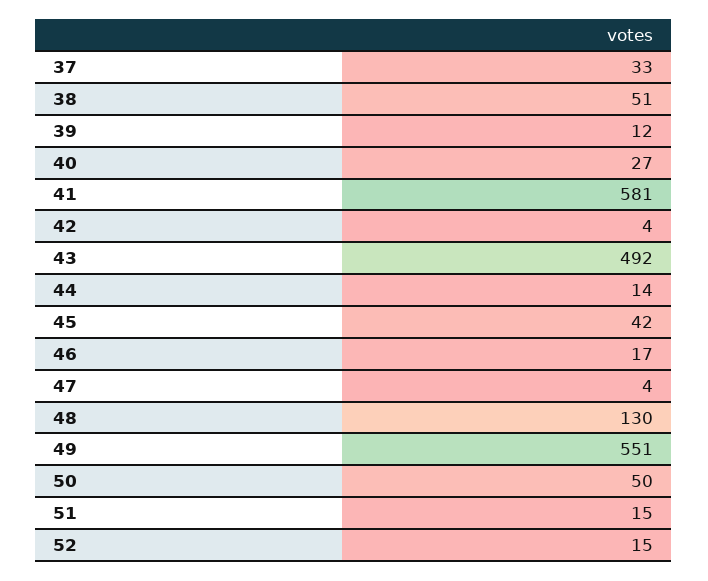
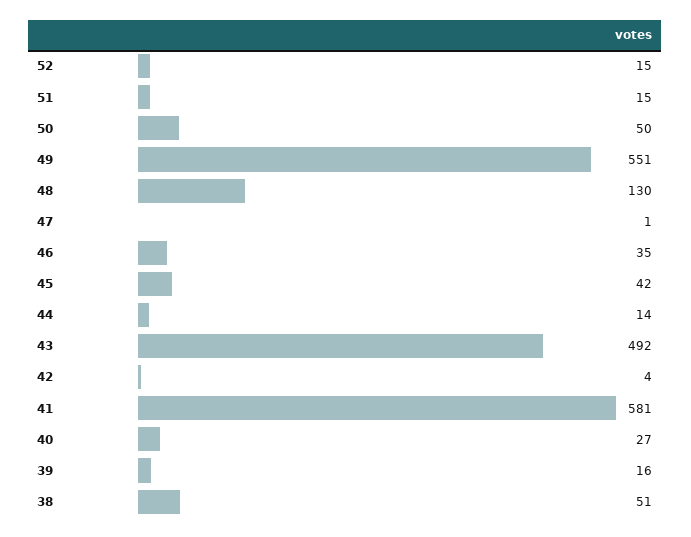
  {
-   "37": 33,
    "38": 51,
-   "39": 12,
+   "39": 16,
    "40": 27,
    "41": 581,
    "42": 4,
    "43": 492,
    "44": 14,
    "45": 42,
-   "46": 17,
+   "46": 35,
-   "47": 4,
+   "47": 1,
    "48": 130,
    "49": 551,
    "50": 50,
    "51": 15,
    "52": 15
  }

